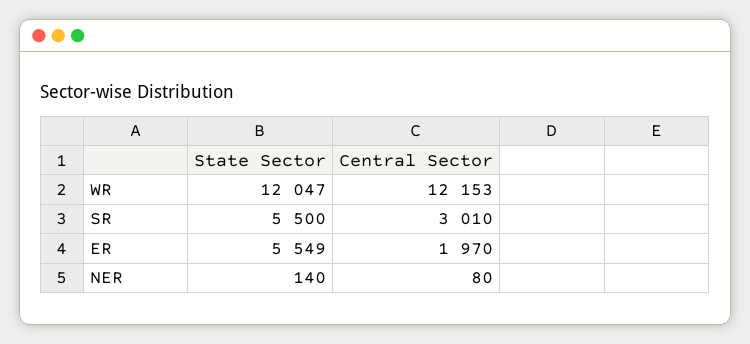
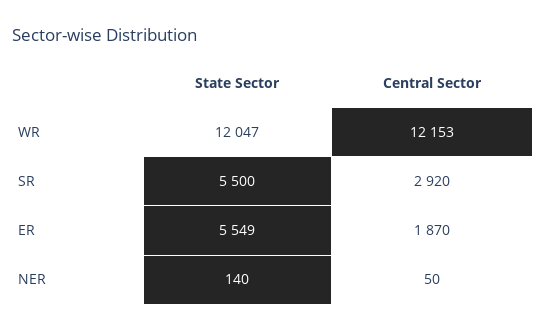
  {
    "State Sector": {
      "WR": 12047,
      "SR": 5500,
      "ER": 5549,
      "NER": 140
    },
    "Central Sector": {
      "WR": 12153,
-     "SR": 3010,
+     "SR": 2920,
-     "ER": 1970,
+     "ER": 1870,
-     "NER": 80
+     "NER": 50
    }
  }

